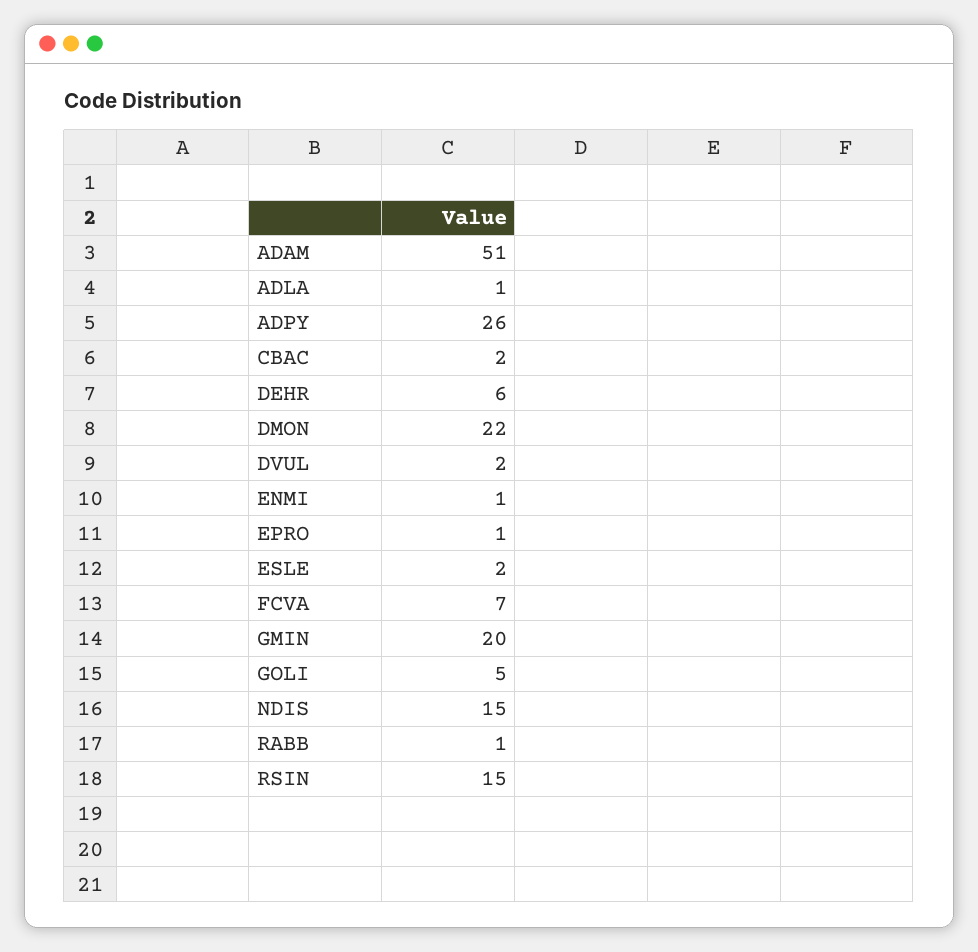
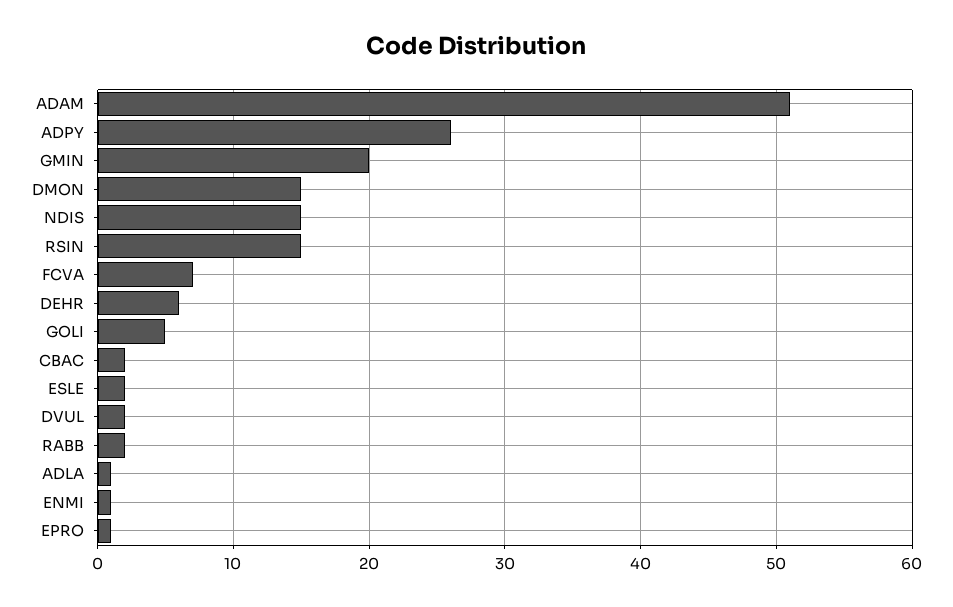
  {
    "ADAM": 51,
    "ADLA": 1,
    "ADPY": 26,
    "CBAC": 2,
    "DEHR": 6,
-   "DMON": 22,
+   "DMON": 15,
    "DVUL": 2,
    "ENMI": 1,
    "EPRO": 1,
    "ESLE": 2,
    "FCVA": 7,
    "GMIN": 20,
    "GOLI": 5,
    "NDIS": 15,
-   "RABB": 1,
+   "RABB": 2,
    "RSIN": 15
  }

